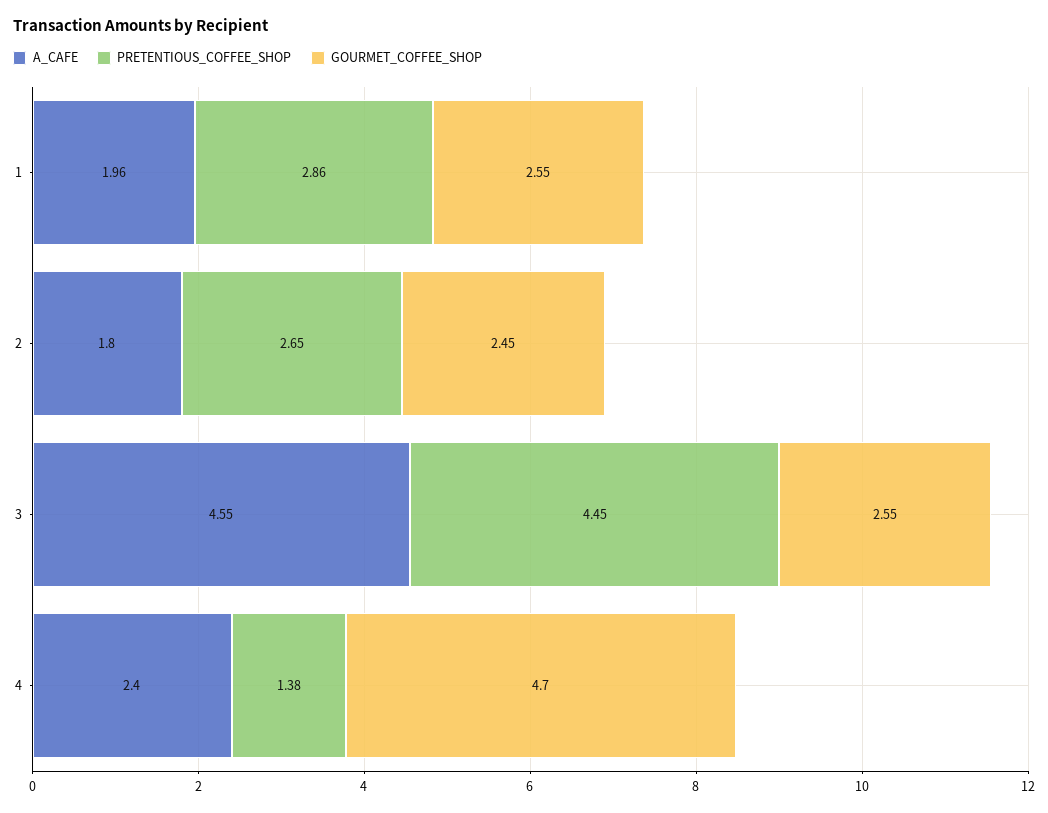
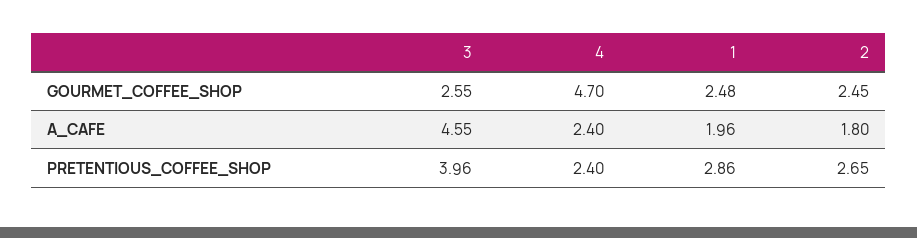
  {
    "A_CAFE": {
      "1": 1.96,
      "2": 1.8,
      "3": 4.55,
      "4": 2.4
    },
    "PRETENTIOUS_COFFEE_SHOP": {
      "1": 2.86,
      "2": 2.65,
-     "3": 4.45,
+     "3": 3.96,
-     "4": 1.38
+     "4": 2.4
    },
    "GOURMET_COFFEE_SHOP": {
-     "1": 2.55,
+     "1": 2.48,
      "2": 2.45,
      "3": 2.55,
      "4": 4.7
    }
  }

